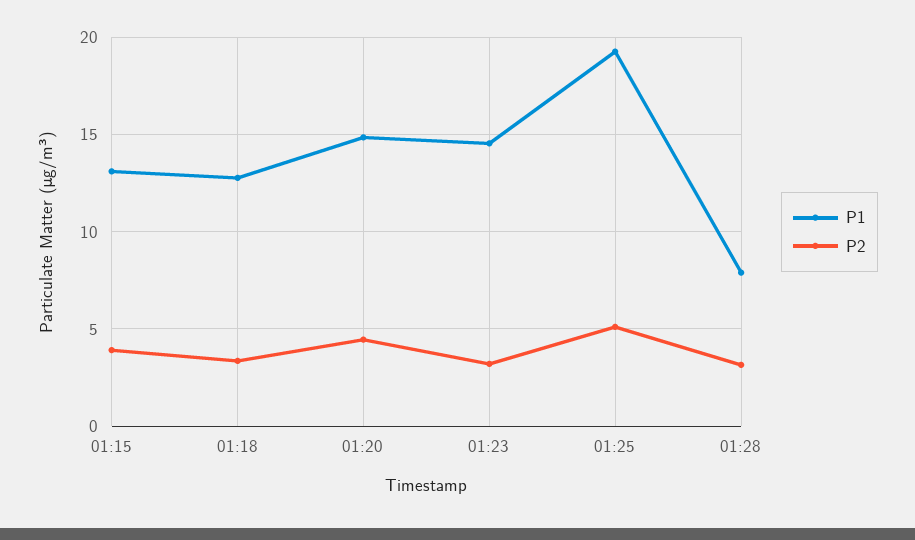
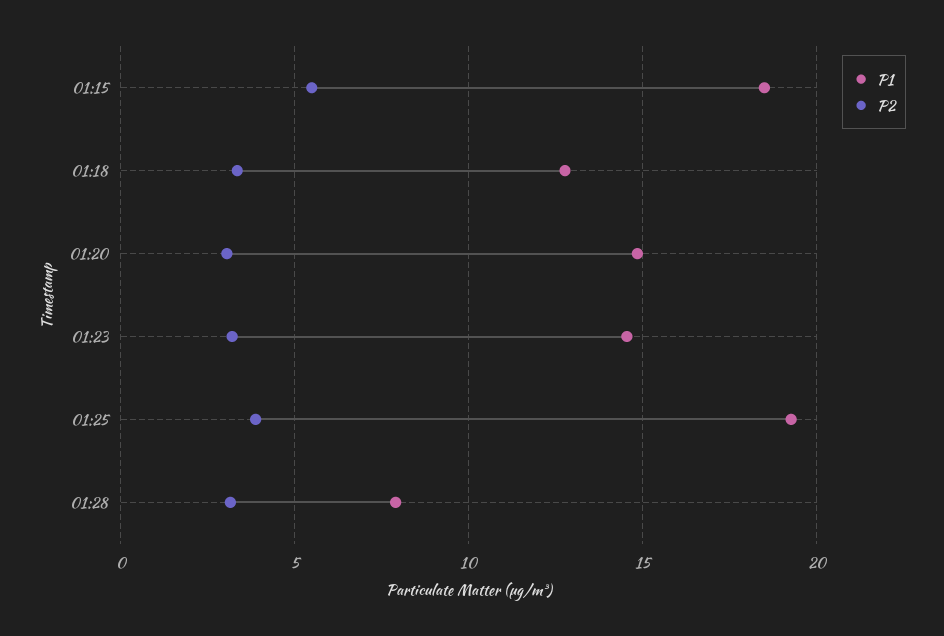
  {
    "P1": {
-     "01:15": 13,
+     "01:15": 18.5,
      "01:18": 13,
      "01:20": 15,
      "01:23": 14.5,
      "01:25": 19.5,
      "01:28": 8
    },
    "P2": {
-     "01:15": 4,
+     "01:15": 5.5,
      "01:18": 3.5,
-     "01:20": 4.5,
+     "01:20": 3,
      "01:23": 3,
-     "01:25": 5,
+     "01:25": 4,
      "01:28": 3
    }
  }

